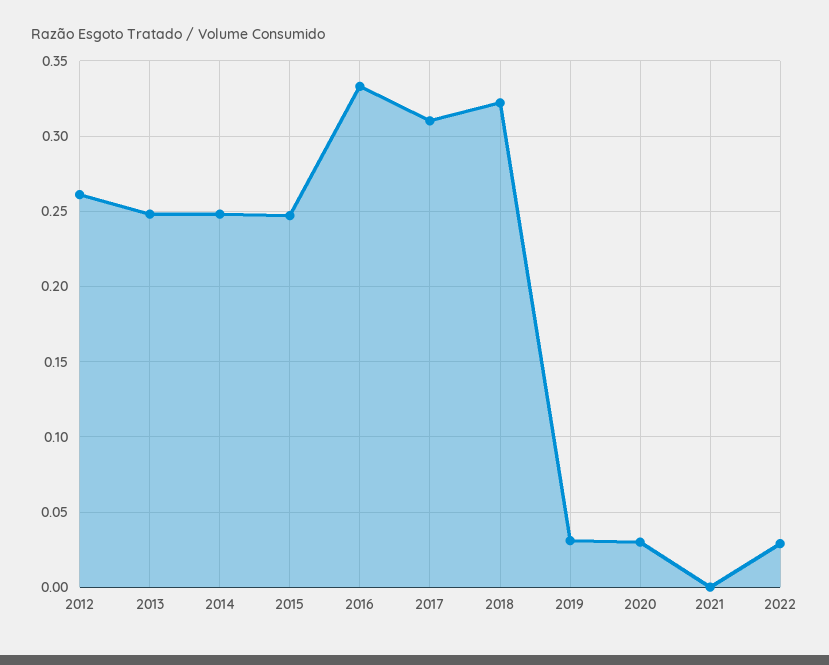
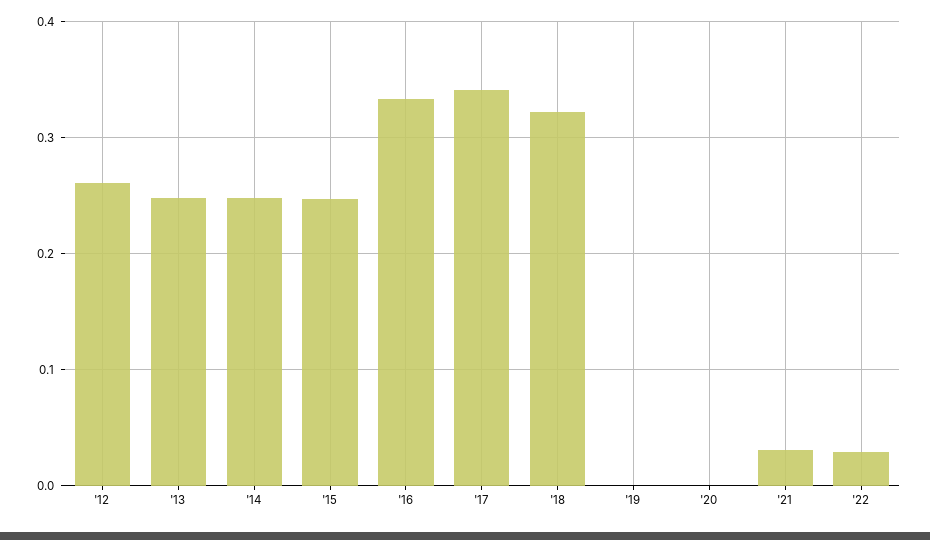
  {
    "2012": 0.26,
    "2013": 0.25,
    "2014": 0.25,
    "2015": 0.245,
    "2016": 0.335,
-   "2017": 0.31,
+   "2017": 0.34,
    "2018": 0.32,
-   "2019": 0.03,
+   "2019": 0,
-   "2020": 0.03,
+   "2020": 0,
-   "2021": 0,
+   "2021": 0.03,
    "2022": 0.03
  }

